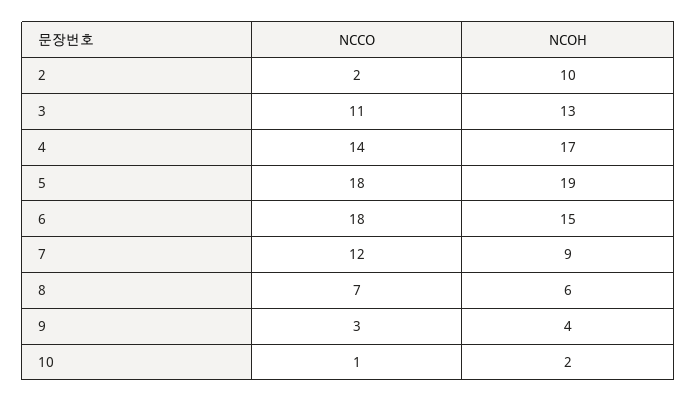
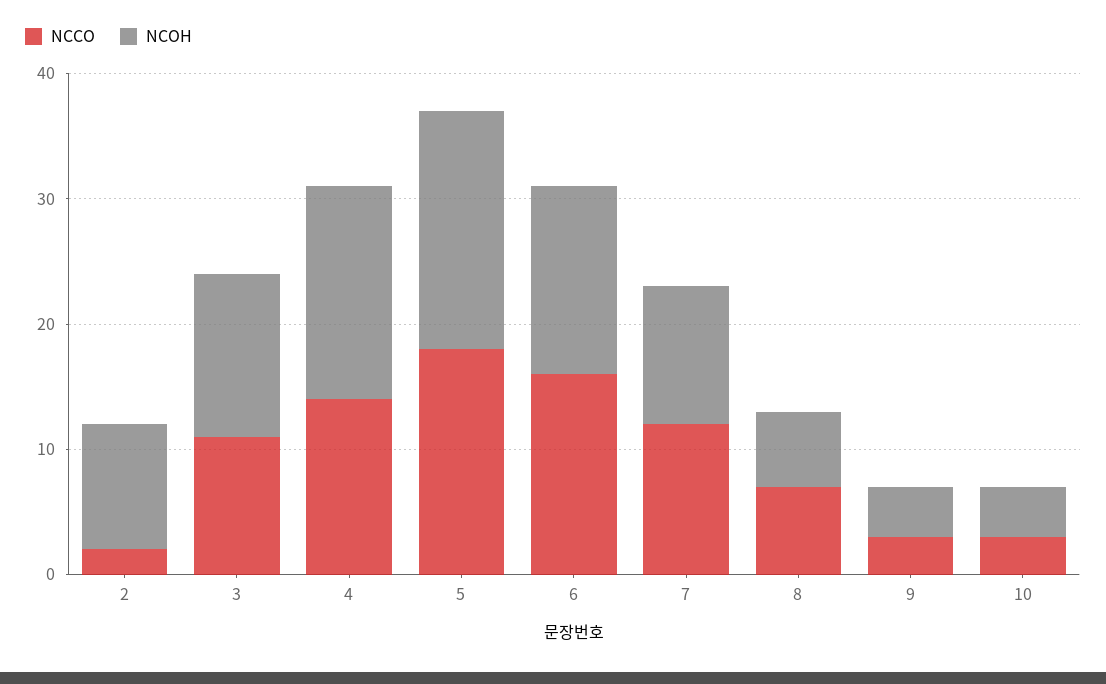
  {
    "NCCO": {
      "2": 2,
      "3": 11,
      "4": 14,
      "5": 18,
-     "6": 18,
+     "6": 16,
      "7": 12,
      "8": 7,
      "9": 3,
-     "10": 1
+     "10": 3
    },
    "NCOH": {
      "2": 10,
      "3": 13,
      "4": 17,
      "5": 19,
      "6": 15,
-     "7": 9,
+     "7": 11,
      "8": 6,
      "9": 4,
-     "10": 2
+     "10": 4
    }
  }

